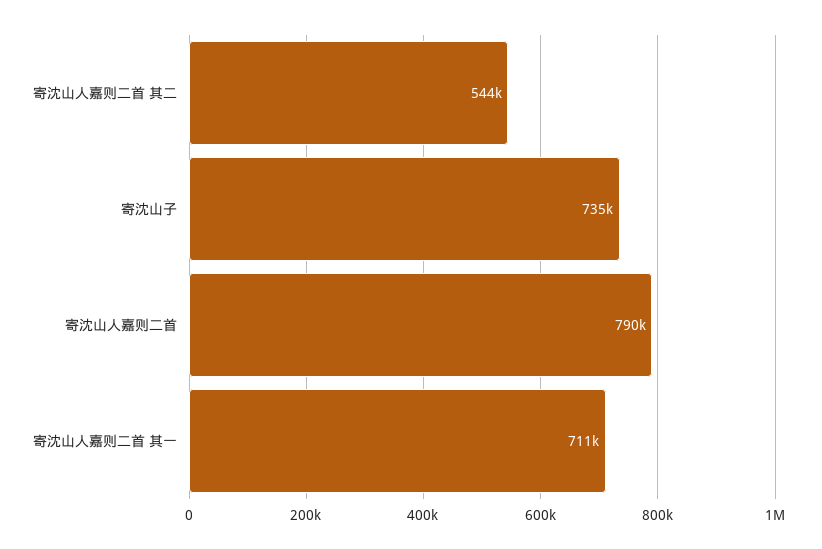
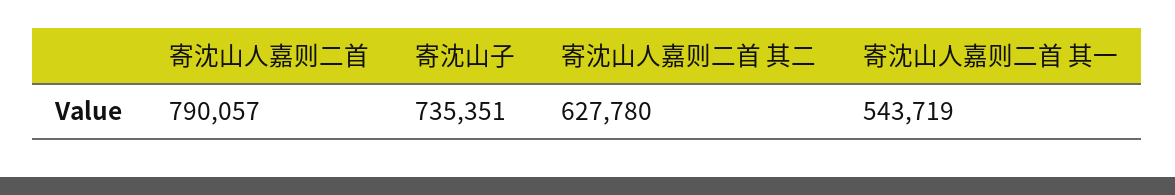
  {
-   "寄沈山人嘉则二首 其二": 544000,
+   "寄沈山人嘉则二首 其二": 627780,
    "寄沈山子": 735351,
    "寄沈山人嘉则二首": 790057,
-   "寄沈山人嘉则二首 其一": 711000
+   "寄沈山人嘉则二首 其一": 543719
  }

